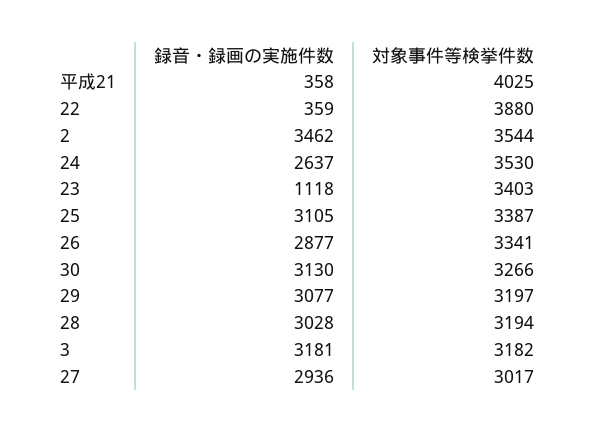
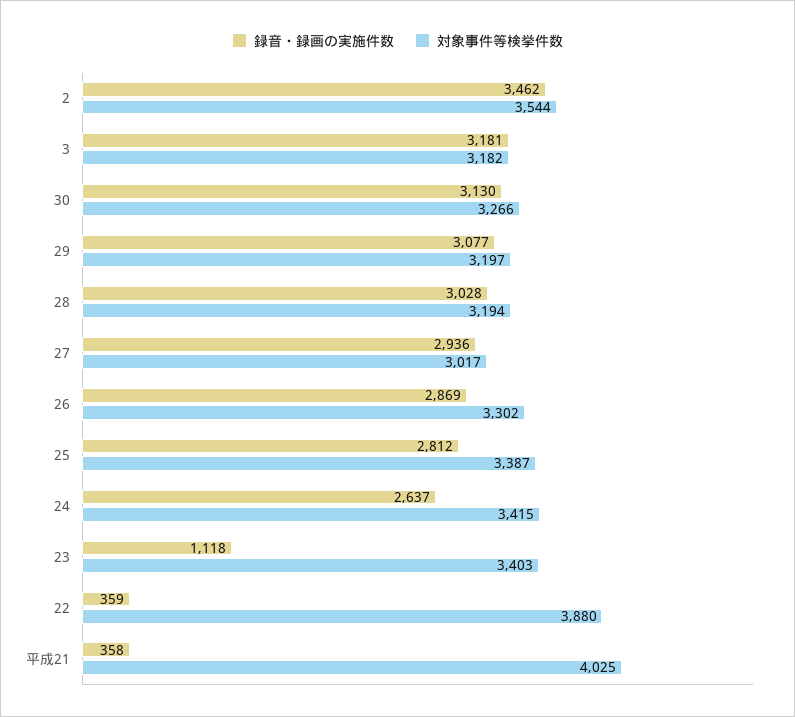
  {
    "録音・録画の実施件数": {
      "平成21": 358,
      "22": 359,
      "2": 3462,
      "24": 2637,
      "23": 1118,
-     "25": 3105,
+     "25": 2812,
-     "26": 2877,
+     "26": 2869,
      "30": 3130,
      "29": 3077,
      "28": 3028,
      "3": 3181,
      "27": 2936
    },
    "対象事件等検挙件数": {
      "平成21": 4025,
      "22": 3880,
      "2": 3544,
-     "24": 3530,
+     "24": 3415,
      "23": 3403,
      "25": 3387,
-     "26": 3341,
+     "26": 3302,
      "30": 3266,
      "29": 3197,
      "28": 3194,
      "3": 3182,
      "27": 3017
    }
  }

